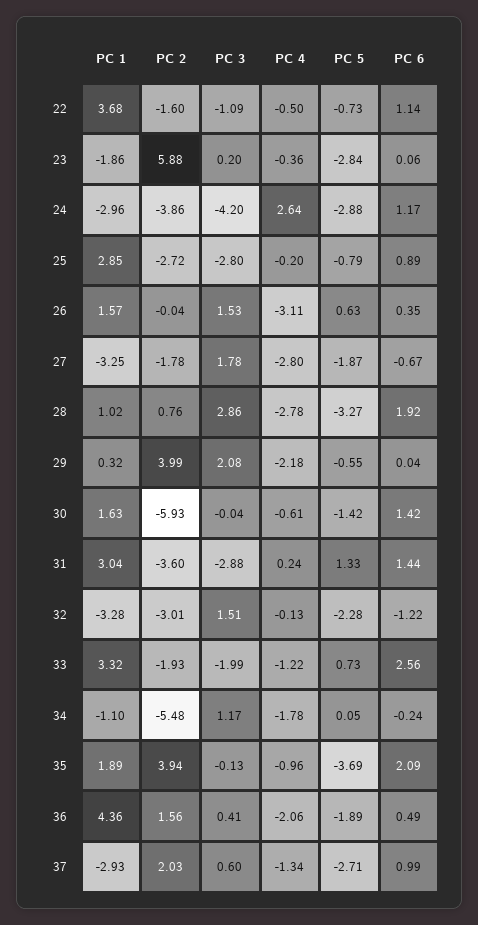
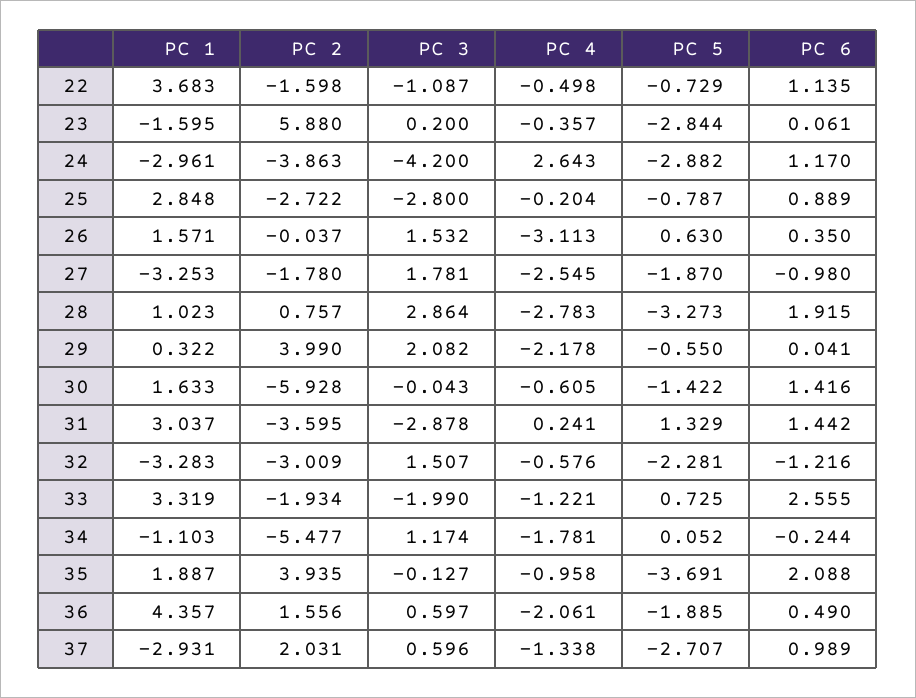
  {
    "PC 1": {
      "22": 3.683,
-     "23": -1.86,
+     "23": -1.595,
      "24": -2.961,
      "25": 2.848,
      "26": 1.571,
      "27": -3.253,
      "28": 1.023,
      "29": 0.322,
      "30": 1.633,
      "31": 3.037,
      "32": -3.283,
      "33": 3.319,
      "34": -1.103,
      "35": 1.887,
      "36": 4.357,
      "37": -2.931
    },
    "PC 2": {
      "22": -1.598,
      "23": 5.88,
      "24": -3.863,
      "25": -2.722,
      "26": -0.037,
      "27": -1.78,
      "28": 0.757,
      "29": 3.99,
      "30": -5.928,
      "31": -3.595,
      "32": -3.009,
      "33": -1.934,
      "34": -5.477,
      "35": 3.935,
      "36": 1.556,
      "37": 2.031
    },
    "PC 3": {
      "22": -1.087,
      "23": 0.2,
      "24": -4.2,
      "25": -2.8,
      "26": 1.532,
      "27": 1.781,
      "28": 2.864,
      "29": 2.082,
      "30": -0.043,
      "31": -2.878,
      "32": 1.507,
      "33": -1.99,
      "34": 1.174,
      "35": -0.127,
-     "36": 0.41,
+     "36": 0.597,
      "37": 0.596
    },
    "PC 4": {
      "22": -0.498,
      "23": -0.357,
      "24": 2.643,
      "25": -0.204,
      "26": -3.113,
-     "27": -2.8,
+     "27": -2.545,
      "28": -2.783,
      "29": -2.178,
      "30": -0.605,
      "31": 0.241,
-     "32": -0.13,
+     "32": -0.576,
      "33": -1.221,
      "34": -1.781,
      "35": -0.958,
      "36": -2.061,
      "37": -1.338
    },
    "PC 5": {
      "22": -0.729,
      "23": -2.844,
      "24": -2.882,
      "25": -0.787,
      "26": 0.63,
      "27": -1.87,
      "28": -3.273,
      "29": -0.55,
      "30": -1.422,
      "31": 1.329,
      "32": -2.281,
      "33": 0.725,
      "34": 0.052,
      "35": -3.691,
      "36": -1.885,
      "37": -2.707
    },
    "PC 6": {
      "22": 1.135,
      "23": 0.061,
      "24": 1.17,
      "25": 0.889,
      "26": 0.35,
-     "27": -0.67,
+     "27": -0.98,
      "28": 1.915,
      "29": 0.041,
      "30": 1.416,
      "31": 1.442,
      "32": -1.216,
      "33": 2.555,
      "34": -0.244,
      "35": 2.088,
      "36": 0.49,
      "37": 0.989
    }
  }

